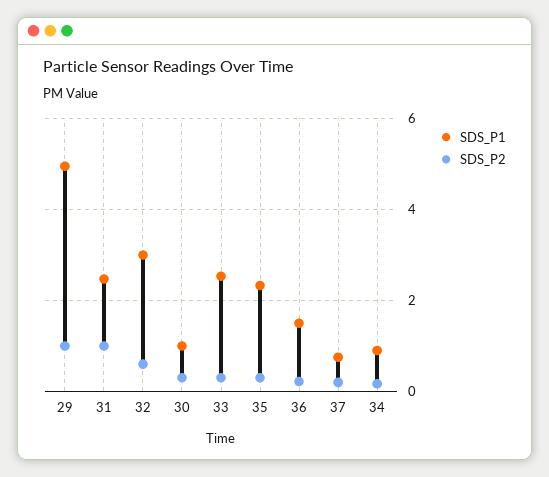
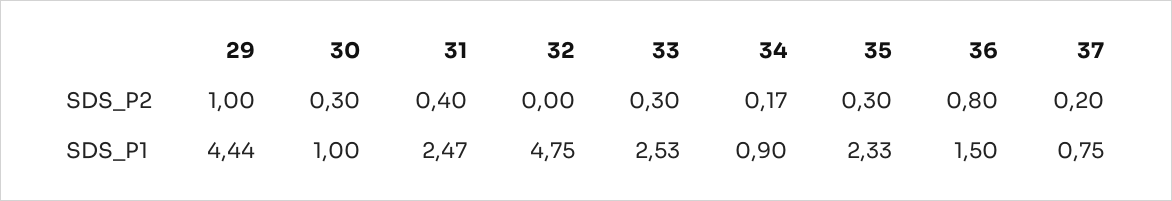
  {
    "SDS_P1": {
-     "29": 5,
+     "29": 4.44,
      "31": 2.47,
-     "32": 3,
+     "32": 4.75,
      "30": 1,
      "33": 2.53,
      "35": 2.33,
      "36": 1.5,
      "37": 0.75,
      "34": 0.9
    },
    "SDS_P2": {
      "29": 1,
-     "31": 1,
+     "31": 0.4,
-     "32": 0.6,
+     "32": 0,
      "30": 0.3,
      "33": 0.3,
      "35": 0.3,
-     "36": 0.2,
+     "36": 0.8,
      "37": 0.2,
      "34": 0.17
    }
  }

